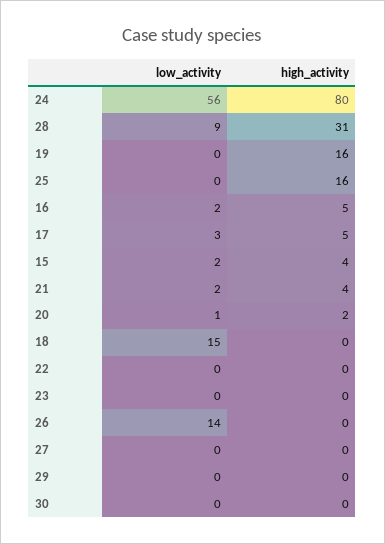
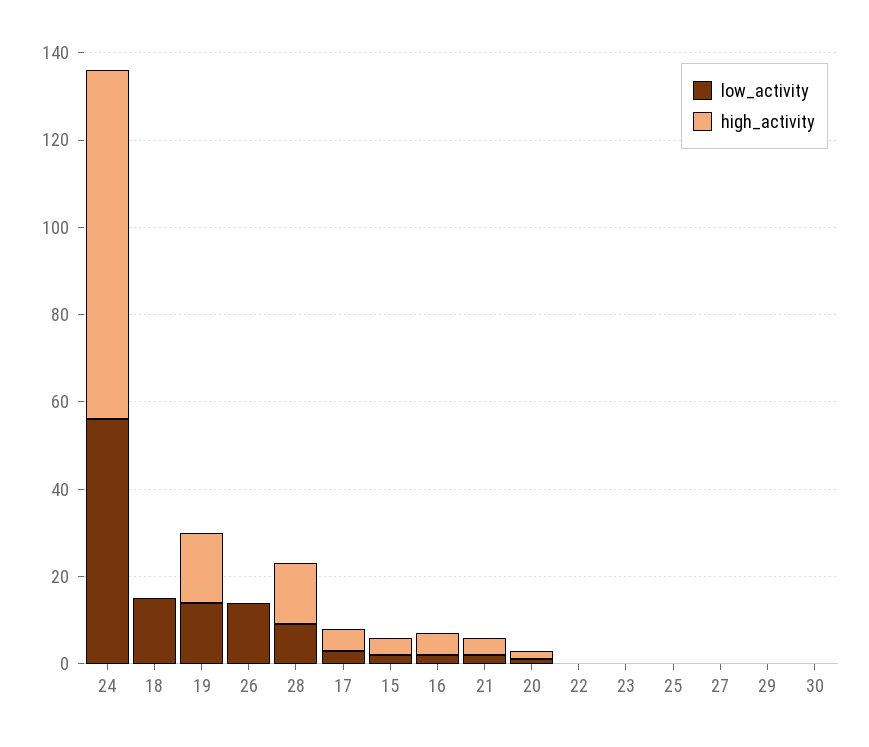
  {
    "low_activity": {
      "24": 56,
      "28": 9,
-     "19": 0,
+     "19": 15,
      "25": 0,
      "16": 2,
      "17": 3,
      "15": 2,
      "21": 2,
      "20": 1,
      "18": 15,
      "22": 0,
      "23": 0,
      "26": 14,
      "27": 0,
      "29": 0,
      "30": 0
    },
    "high_activity": {
      "24": 80,
-     "28": 31,
+     "28": 15,
      "19": 16,
-     "25": 16,
+     "25": 0,
      "16": 5,
      "17": 5,
      "15": 4,
      "21": 4,
      "20": 2,
      "18": 0,
      "22": 0,
      "23": 0,
      "26": 0,
      "27": 0,
      "29": 0,
      "30": 0
    }
  }

